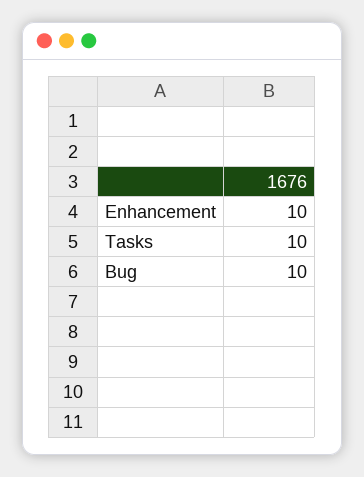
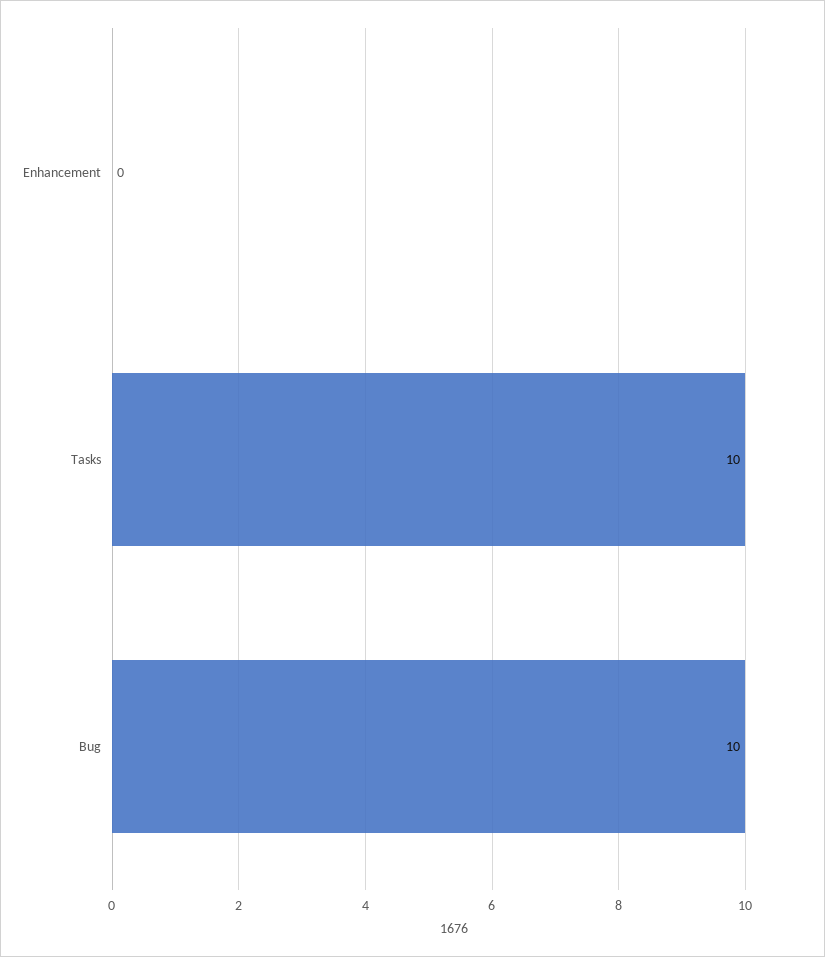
  {
-   "Enhancement": 10,
+   "Enhancement": 0,
    "Tasks": 10,
    "Bug": 10
  }

